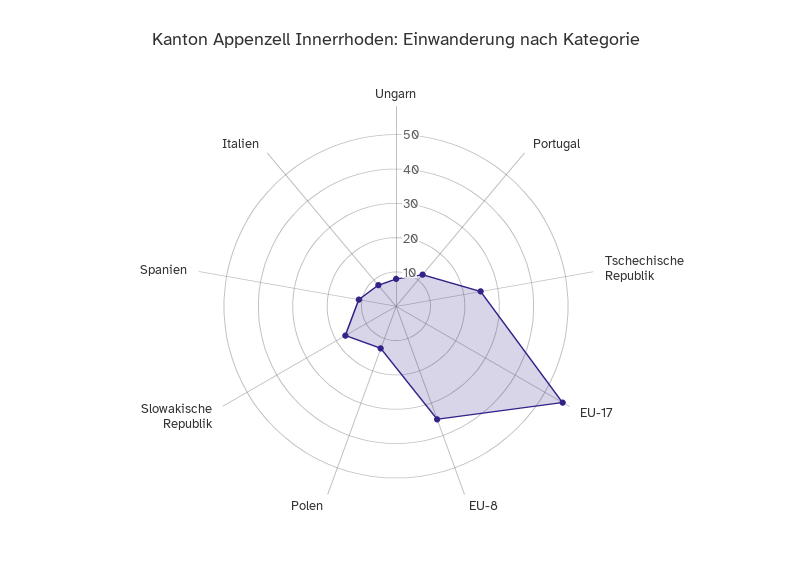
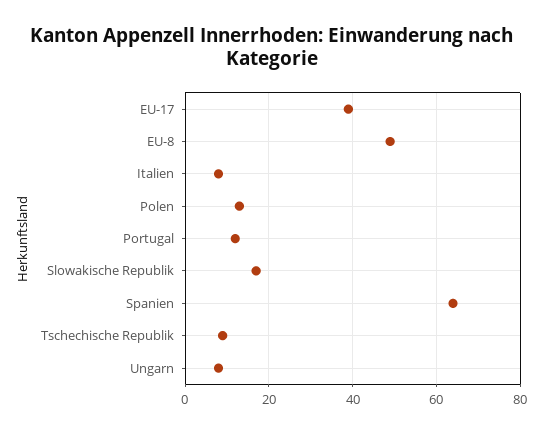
  {
    "Ungarn": 10,
    "Portugal": 10,
-   "Tschechische Republik": 25,
+   "Tschechische Republik": 10,
-   "EU-17": 55,
+   "EU-17": 40,
-   "EU-8": 35,
+   "EU-8": 50,
    "Polen": 15,
    "Slowakische Republik": 15,
-   "Spanien": 10,
+   "Spanien": 65,
    "Italien": 10
  }

